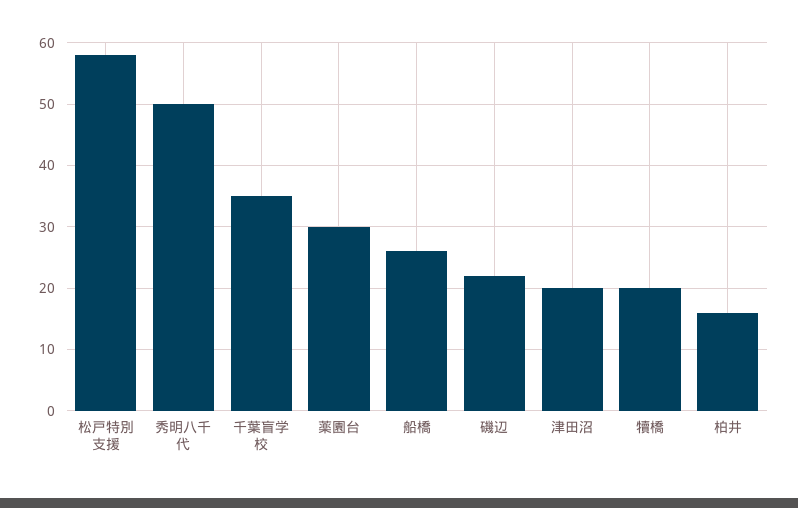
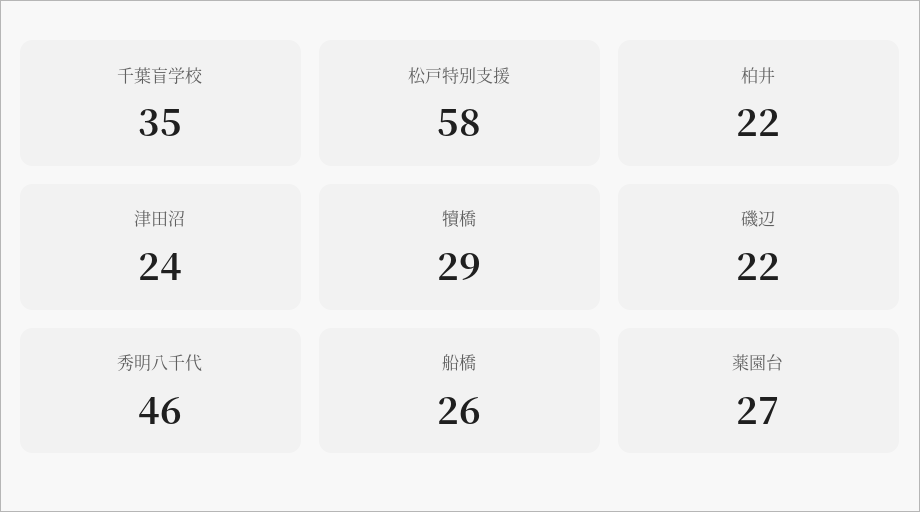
  {
    "松戸特別支援": 58,
-   "秀明八千代": 50,
+   "秀明八千代": 46,
    "千葉盲学校": 35,
-   "薬園台": 30,
+   "薬園台": 27,
    "船橋": 26,
    "磯辺": 22,
-   "津田沼": 20,
+   "津田沼": 24,
-   "犢橋": 20,
+   "犢橋": 29,
-   "柏井": 16
+   "柏井": 22
  }

